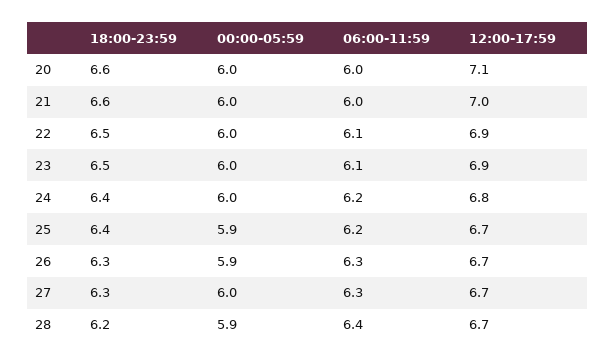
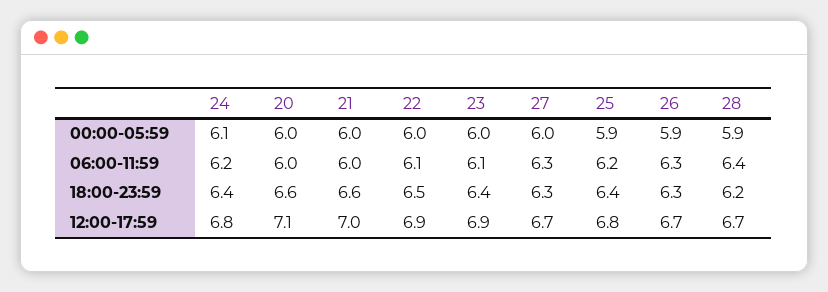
  {
    "18:00-23:59": {
      "20": 6.6,
      "21": 6.6,
      "22": 6.5,
-     "23": 6.5,
+     "23": 6.4,
      "24": 6.4,
      "25": 6.4,
      "26": 6.3,
      "27": 6.3,
      "28": 6.2
    },
    "00:00-05:59": {
      "20": 6,
      "21": 6,
      "22": 6,
      "23": 6,
-     "24": 6,
+     "24": 6.1,
      "25": 5.9,
      "26": 5.9,
      "27": 6,
      "28": 5.9
    },
    "06:00-11:59": {
      "20": 6,
      "21": 6,
      "22": 6.1,
      "23": 6.1,
      "24": 6.2,
      "25": 6.2,
      "26": 6.3,
      "27": 6.3,
      "28": 6.4
    },
    "12:00-17:59": {
      "20": 7.1,
      "21": 7,
      "22": 6.9,
      "23": 6.9,
      "24": 6.8,
-     "25": 6.7,
+     "25": 6.8,
      "26": 6.7,
      "27": 6.7,
      "28": 6.7
    }
  }

